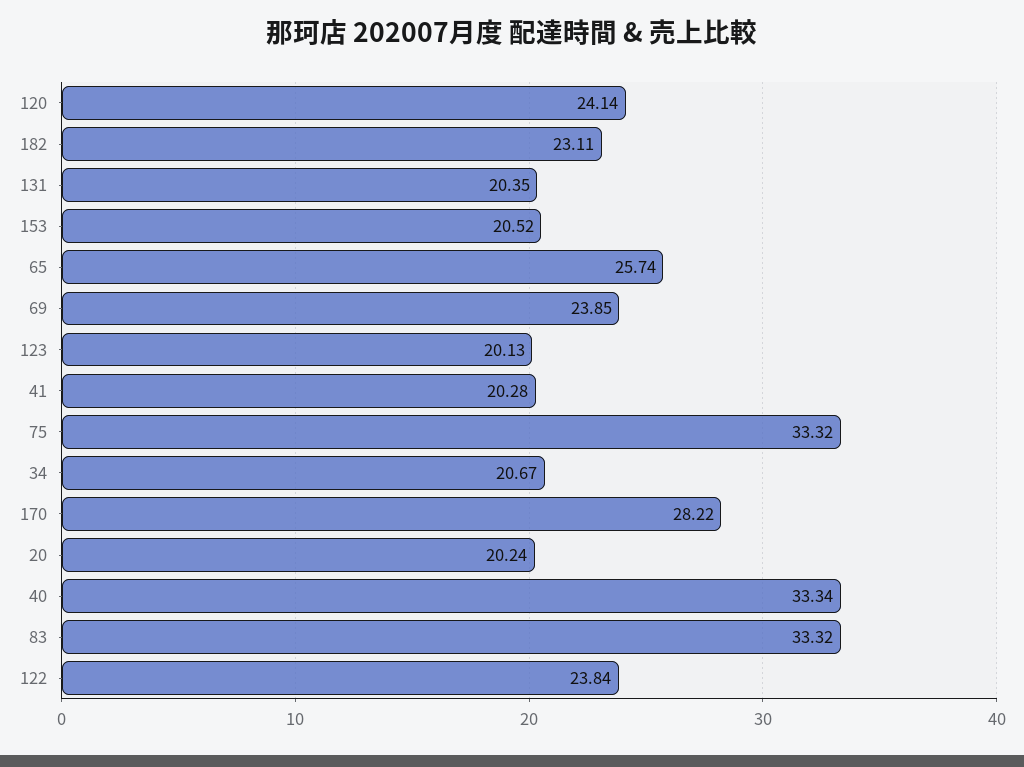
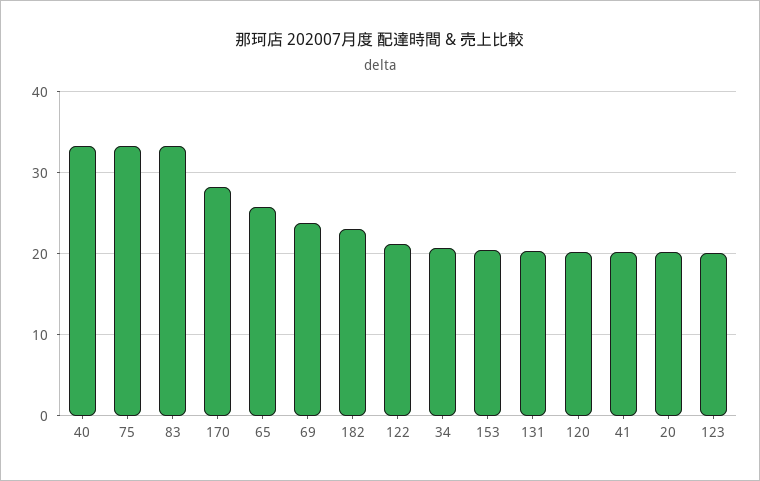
  {
-   "120": 24.14,
+   "120": 20,
    "182": 23.11,
    "131": 20.35,
    "153": 20.52,
    "65": 25.74,
    "69": 23.85,
    "123": 20.13,
    "41": 20.28,
    "75": 33.32,
    "34": 20.67,
    "170": 28.22,
    "20": 20.24,
    "40": 33.34,
    "83": 33.32,
-   "122": 23.84
+   "122": 21
  }

